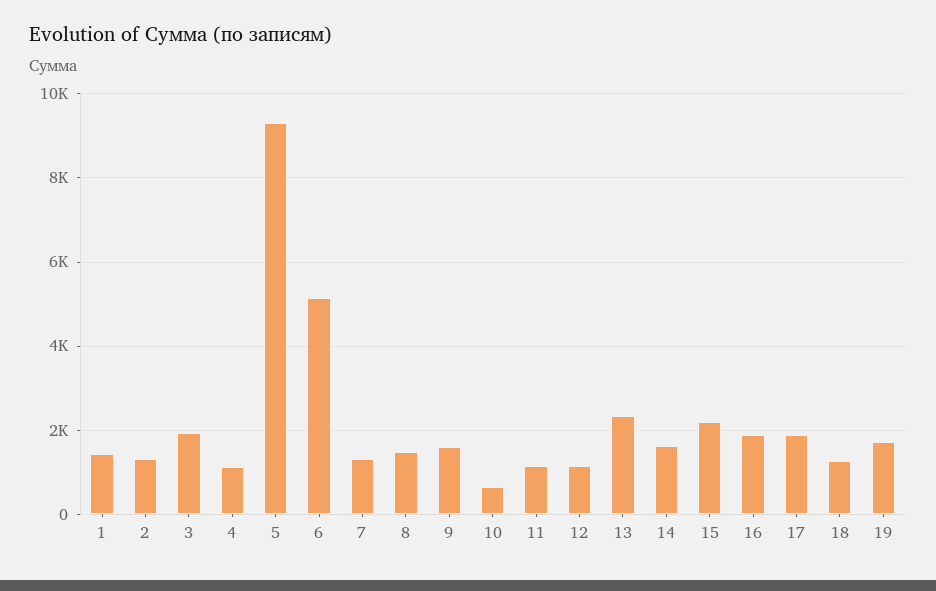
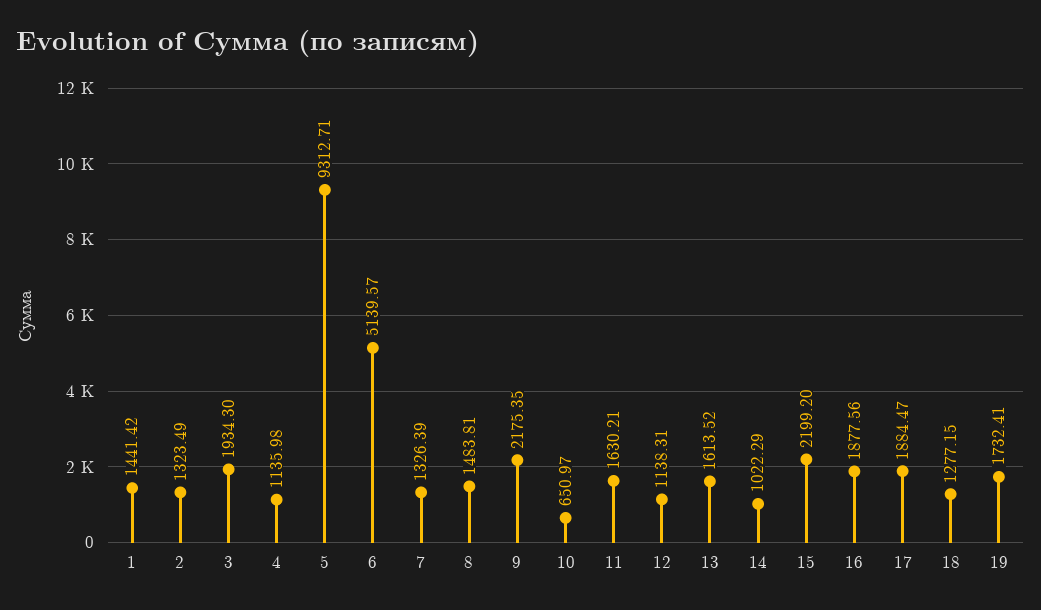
  {
    "1": 1441.42,
    "2": 1323.49,
    "3": 1934.3,
    "4": 1135.98,
    "5": 9312.71,
    "6": 5139.57,
    "7": 1326.39,
    "8": 1483.81,
-   "9": 1600,
+   "9": 2175.35,
    "10": 650.97,
-   "11": 1200,
+   "11": 1630.21,
    "12": 1138.31,
-   "13": 2400,
+   "13": 1613.52,
-   "14": 1600,
+   "14": 1022.29,
    "15": 2199.2,
    "16": 1877.56,
    "17": 1884.47,
    "18": 1277.15,
    "19": 1732.41
  }

